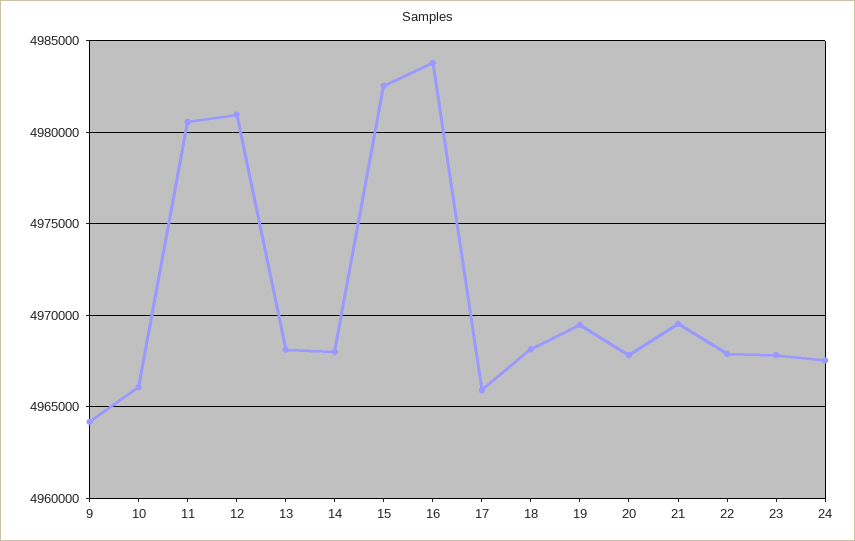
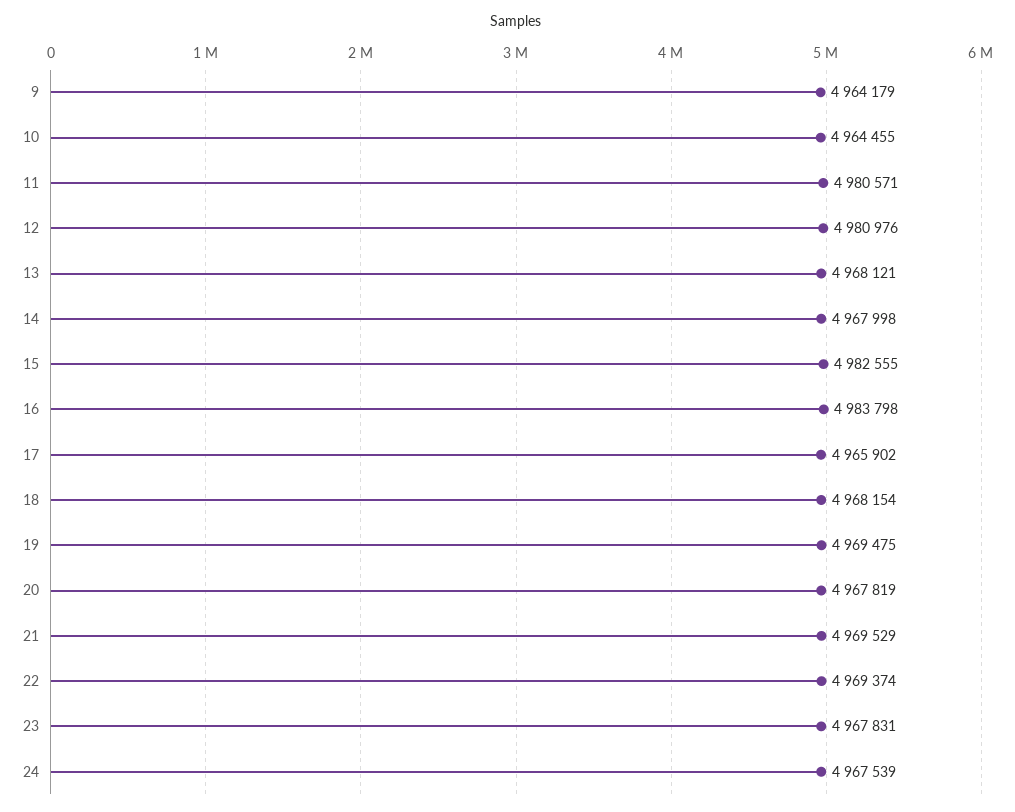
  {
    "9": 4964179,
-   "10": 4966000,
+   "10": 4964455,
    "11": 4980571,
    "12": 4980976,
    "13": 4968121,
    "14": 4967998,
    "15": 4982555,
    "16": 4983798,
    "17": 4965902,
    "18": 4968154,
    "19": 4969475,
    "20": 4967819,
    "21": 4969529,
-   "22": 4968000,
+   "22": 4969374,
    "23": 4967831,
    "24": 4967539
  }

